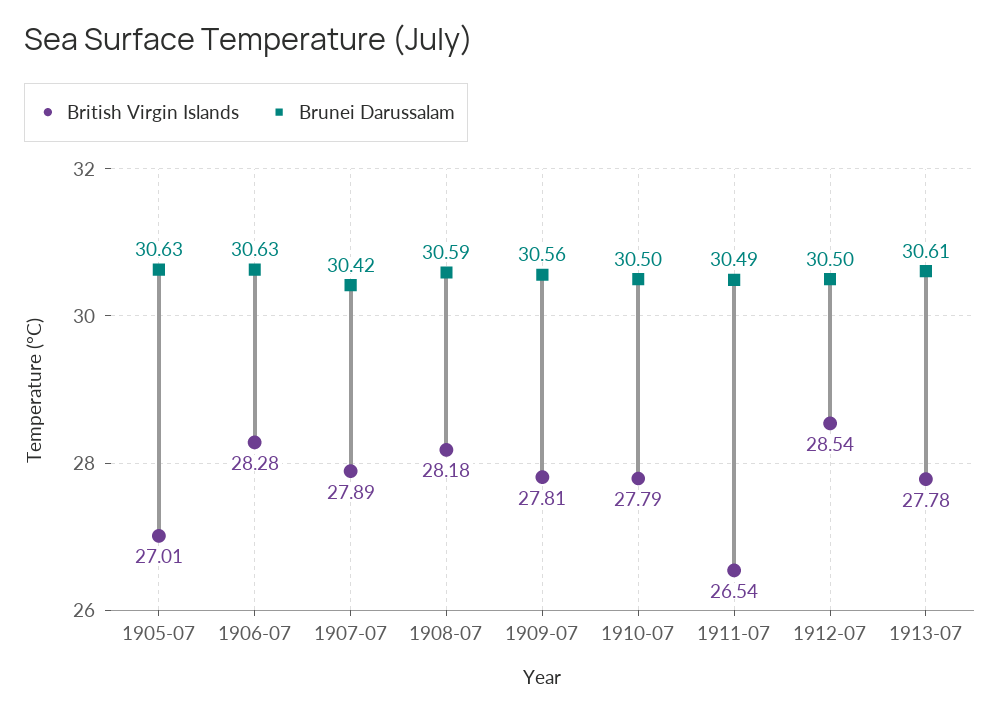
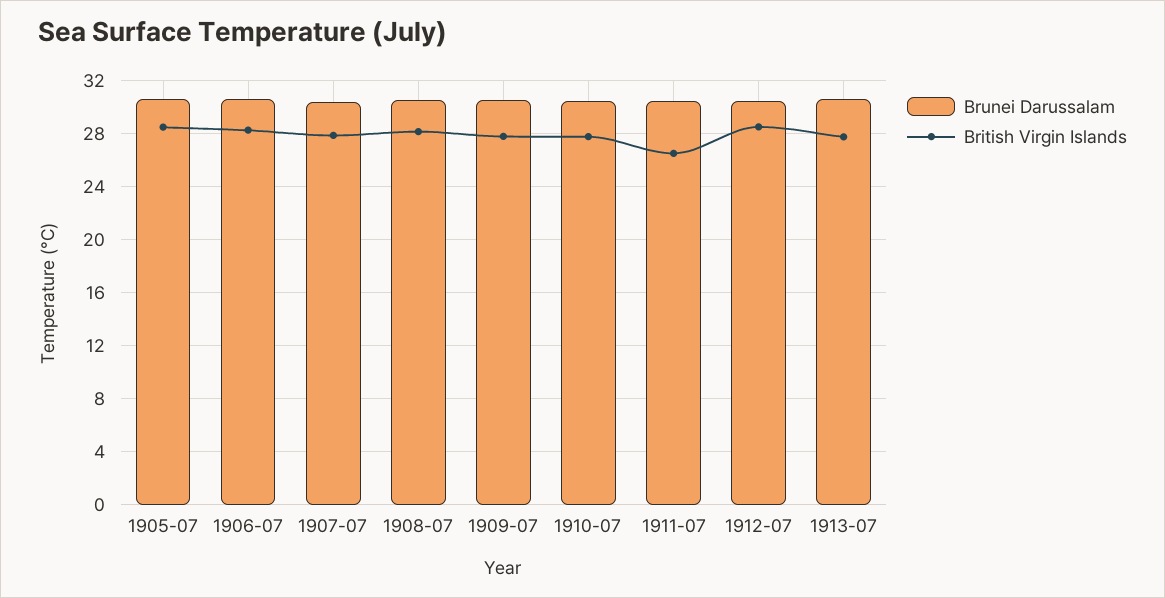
  {
    "British Virgin Islands": {
-     "1905-07": 27.01,
+     "1905-07": 28.5,
      "1906-07": 28.28,
      "1907-07": 27.89,
      "1908-07": 28.18,
      "1909-07": 27.81,
      "1910-07": 27.79,
      "1911-07": 26.54,
      "1912-07": 28.54,
      "1913-07": 27.78
    },
    "Brunei Darussalam": {
      "1905-07": 30.63,
      "1906-07": 30.63,
      "1907-07": 30.42,
      "1908-07": 30.59,
      "1909-07": 30.56,
      "1910-07": 30.5,
      "1911-07": 30.49,
      "1912-07": 30.5,
      "1913-07": 30.61
    }
  }

